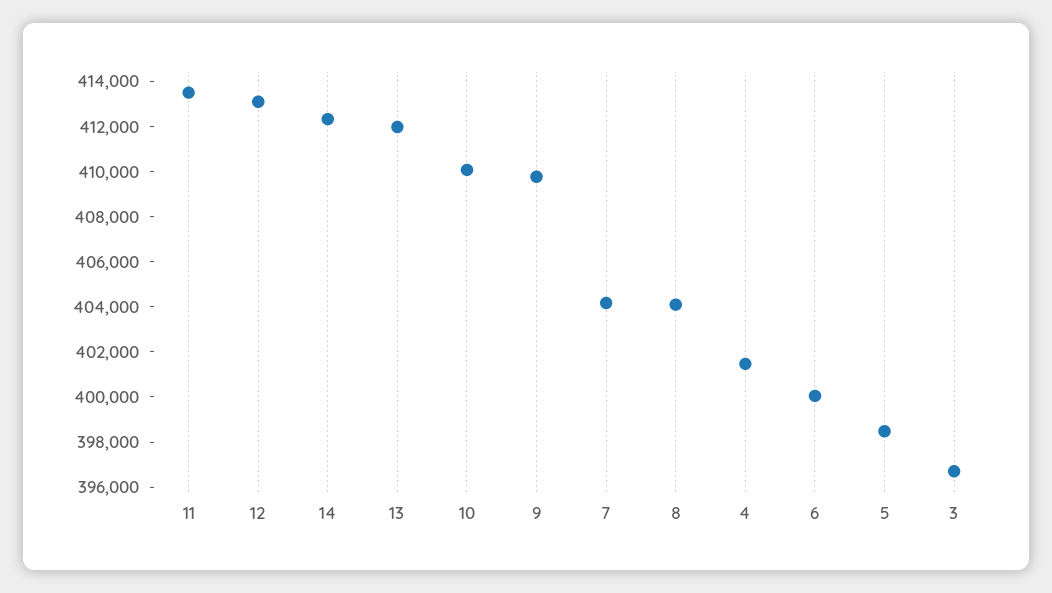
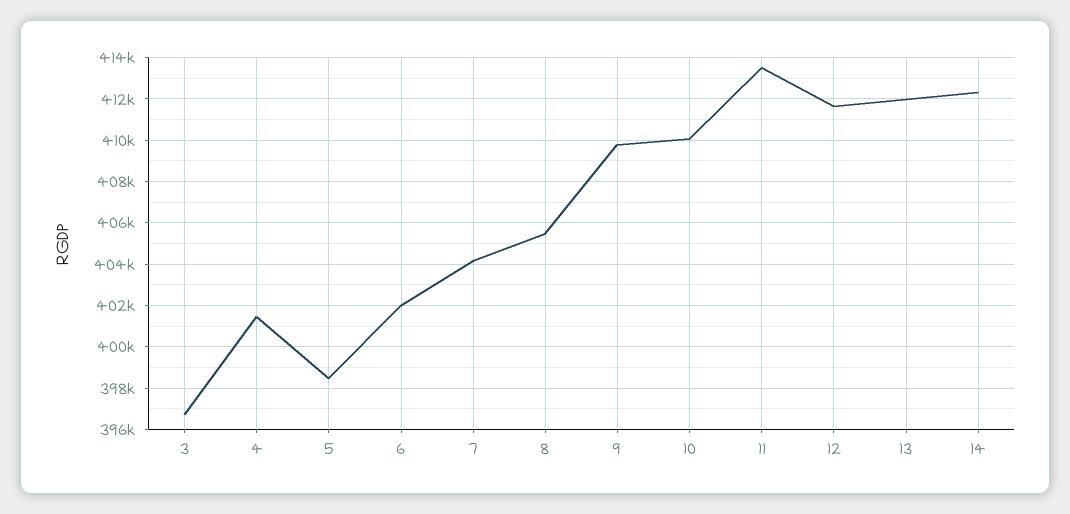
  {
    "11": 413500,
-   "12": 413000,
+   "12": 411500,
    "14": 412500,
    "13": 412000,
    "10": 410000,
    "9": 410000,
    "7": 404000,
-   "8": 404000,
+   "8": 405500,
    "4": 401500,
-   "6": 400000,
+   "6": 402000,
    "5": 398500,
    "3": 396500
  }

